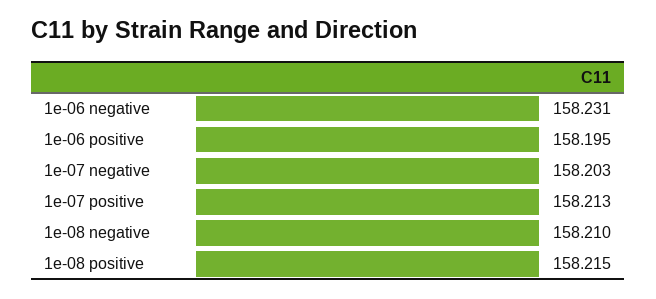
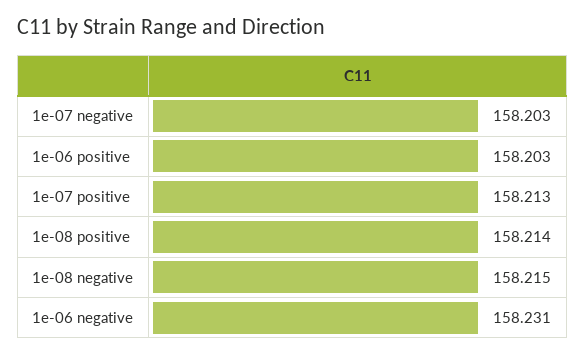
  {
    "1e-06 negative": 158.231,
-   "1e-06 positive": 158.195,
+   "1e-06 positive": 158.203,
    "1e-07 negative": 158.203,
    "1e-07 positive": 158.213,
-   "1e-08 negative": 158.21,
+   "1e-08 negative": 158.215,
-   "1e-08 positive": 158.215
+   "1e-08 positive": 158.214
  }

